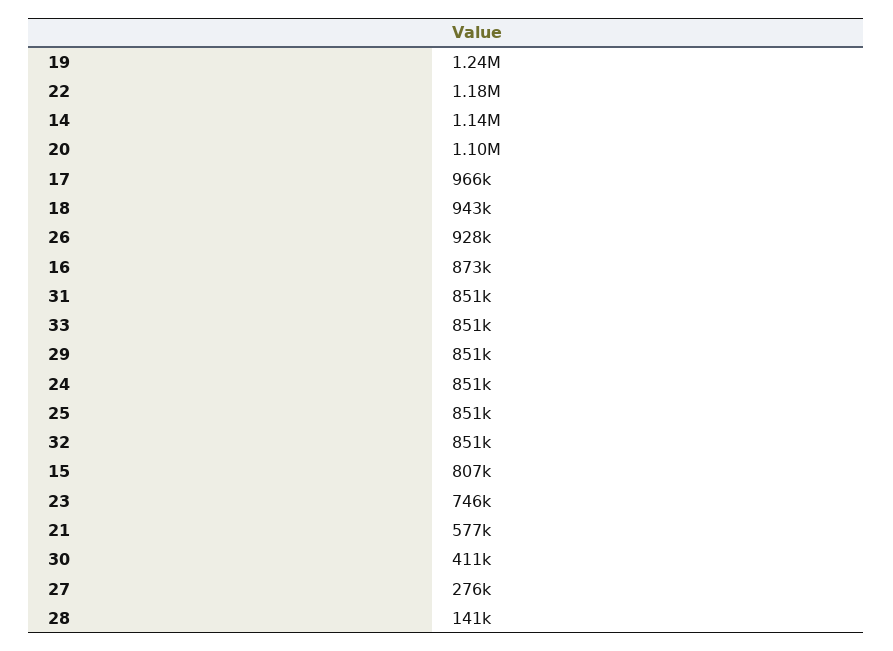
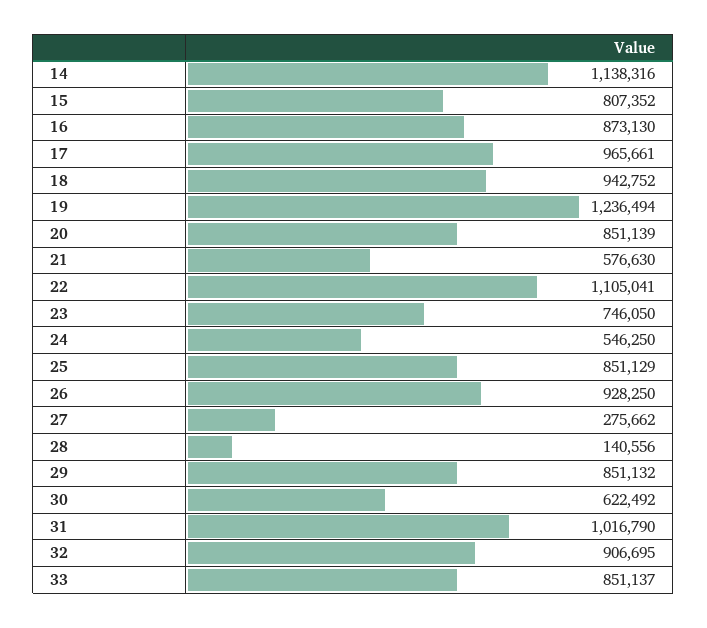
  {
    "19": 1236494,
-   "22": 1180000,
+   "22": 1105041,
    "14": 1138316,
-   "20": 1100000,
+   "20": 851139,
    "17": 965661,
    "18": 942752,
    "26": 928250,
    "16": 873130,
-   "31": 851000,
+   "31": 1016790,
    "33": 851137,
    "29": 851132,
-   "24": 851000,
+   "24": 546250,
    "25": 851129,
-   "32": 851000,
+   "32": 906695,
    "15": 807352,
    "23": 746050,
    "21": 576630,
-   "30": 411000,
+   "30": 622492,
    "27": 275662,
    "28": 140556
  }

